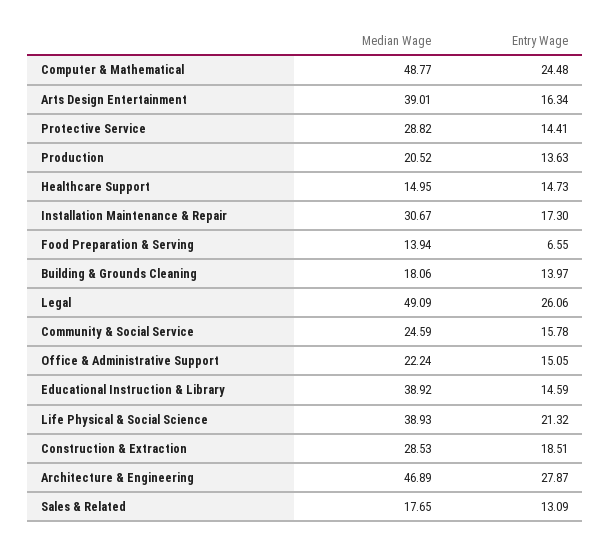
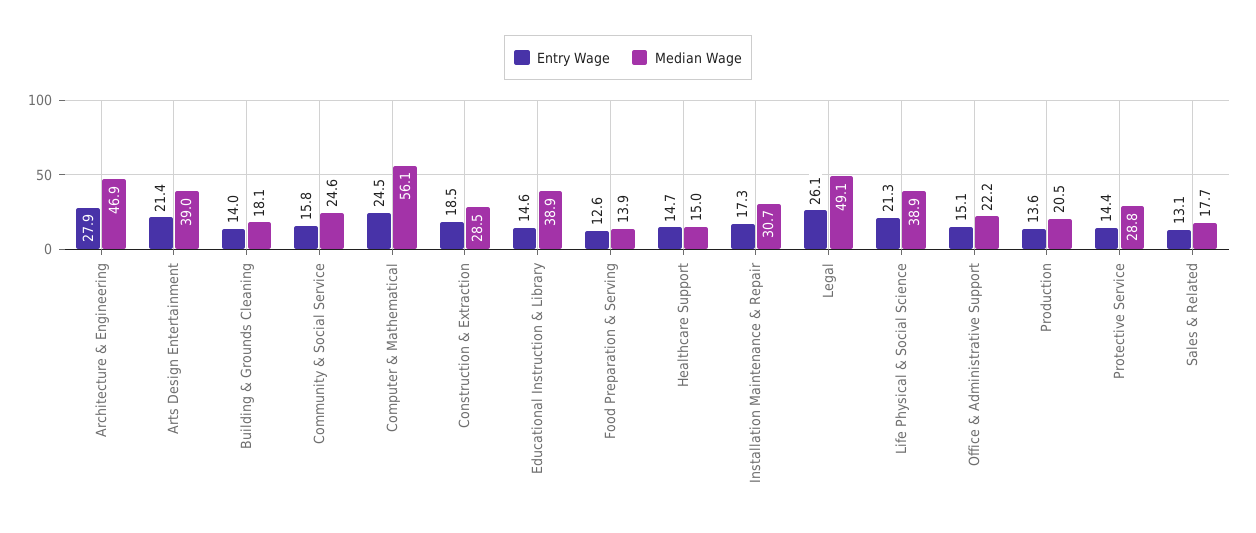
  {
    "Median Wage": {
-     "Computer & Mathematical": 48.77,
+     "Computer & Mathematical": 56.1,
      "Arts Design Entertainment": 39.01,
      "Protective Service": 28.82,
      "Production": 20.52,
      "Healthcare Support": 14.95,
      "Installation Maintenance & Repair": 30.67,
      "Food Preparation & Serving": 13.94,
      "Building & Grounds Cleaning": 18.06,
      "Legal": 49.09,
      "Community & Social Service": 24.59,
      "Office & Administrative Support": 22.24,
      "Educational Instruction & Library": 38.92,
      "Life Physical & Social Science": 38.93,
      "Construction & Extraction": 28.53,
      "Architecture & Engineering": 46.89,
      "Sales & Related": 17.65
    },
    "Entry Wage": {
      "Computer & Mathematical": 24.48,
-     "Arts Design Entertainment": 16.34,
+     "Arts Design Entertainment": 21.4,
      "Protective Service": 14.41,
      "Production": 13.63,
      "Healthcare Support": 14.73,
      "Installation Maintenance & Repair": 17.3,
-     "Food Preparation & Serving": 6.55,
+     "Food Preparation & Serving": 12.6,
      "Building & Grounds Cleaning": 13.97,
      "Legal": 26.06,
      "Community & Social Service": 15.78,
      "Office & Administrative Support": 15.05,
      "Educational Instruction & Library": 14.59,
      "Life Physical & Social Science": 21.32,
      "Construction & Extraction": 18.51,
      "Architecture & Engineering": 27.87,
      "Sales & Related": 13.09
    }
  }

